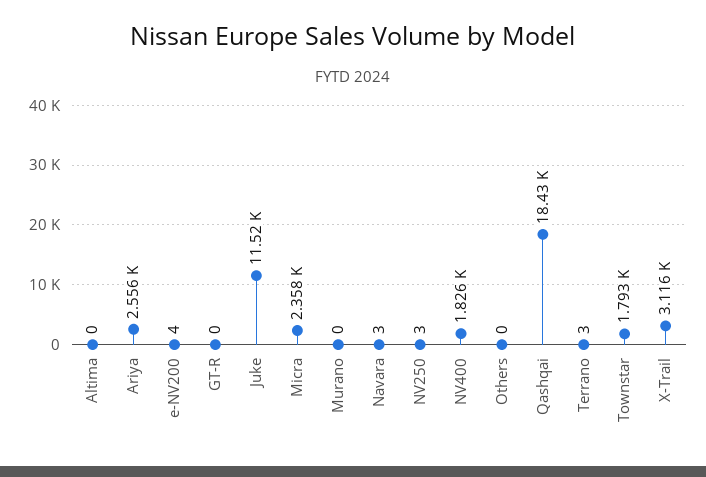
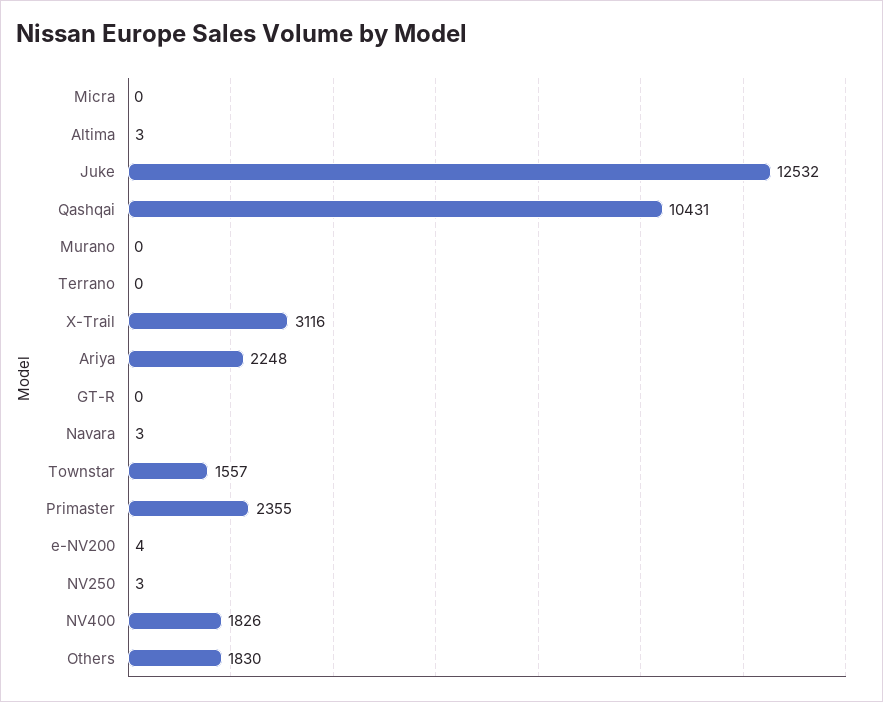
  {
-   "Altima": 0,
+   "Altima": 3,
-   "Ariya": 2556,
+   "Ariya": 2248,
    "e-NV200": 4,
    "GT-R": 0,
-   "Juke": 11520,
+   "Juke": 12532,
-   "Micra": 2358,
+   "Micra": 0,
    "Murano": 0,
    "Navara": 3,
    "NV250": 3,
    "NV400": 1826,
-   "Others": 0,
+   "Others": 1830,
-   "Qashqai": 18430,
+   "Qashqai": 10431,
-   "Terrano": 3,
+   "Terrano": 0,
-   "Townstar": 1793,
+   "Townstar": 1557,
-   "X-Trail": 3116
+   "X-Trail": 3116,
+   "Primaster": 2355
  }

